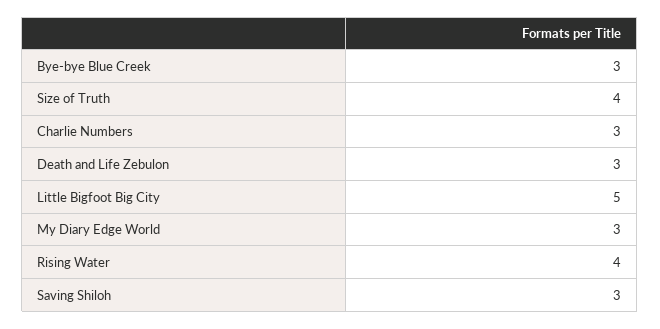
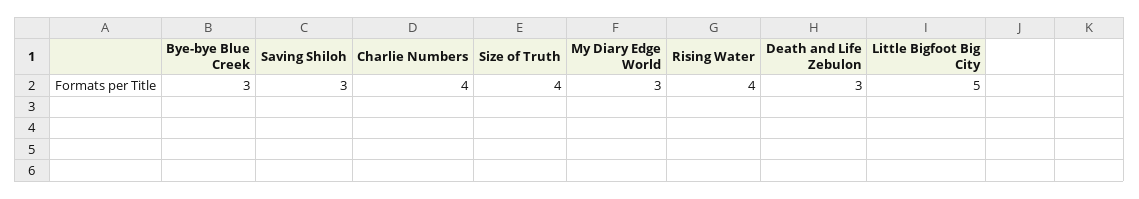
  {
    "Bye-bye Blue Creek": 3,
    "Size of Truth": 4,
-   "Charlie Numbers": 3,
+   "Charlie Numbers": 4,
    "Death and Life Zebulon": 3,
    "Little Bigfoot Big City": 5,
    "My Diary Edge World": 3,
    "Rising Water": 4,
    "Saving Shiloh": 3
  }

